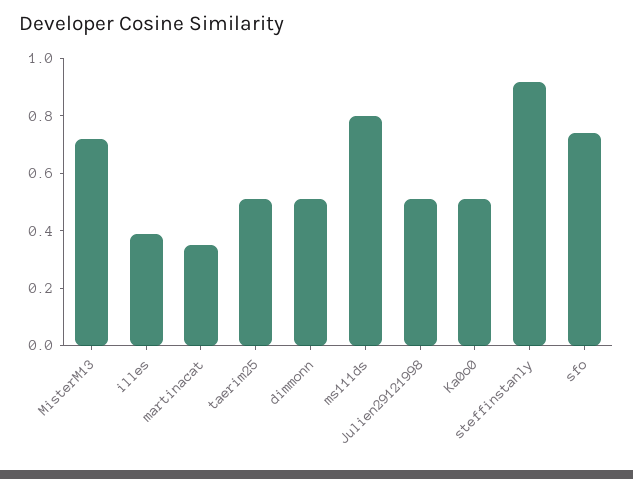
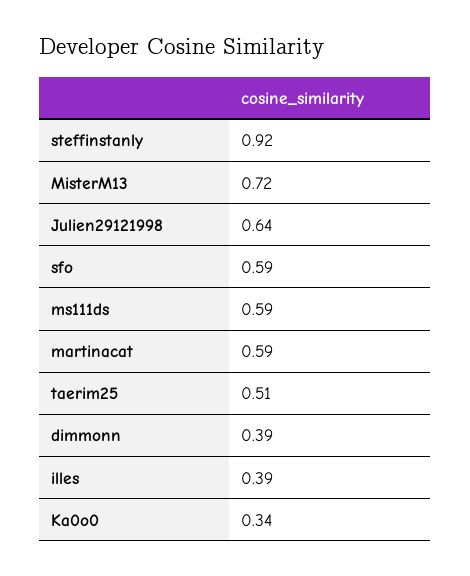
  {
    "MisterM13": 0.72,
    "illes": 0.39,
-   "martinacat": 0.35,
+   "martinacat": 0.59,
    "taerim25": 0.51,
-   "dimmonn": 0.5,
+   "dimmonn": 0.39,
-   "ms111ds": 0.8,
+   "ms111ds": 0.59,
-   "Julien29121998": 0.5,
+   "Julien29121998": 0.64,
-   "Ka0o0": 0.5,
+   "Ka0o0": 0.34,
    "steffinstanly": 0.92,
-   "sfo": 0.75
+   "sfo": 0.59
  }

